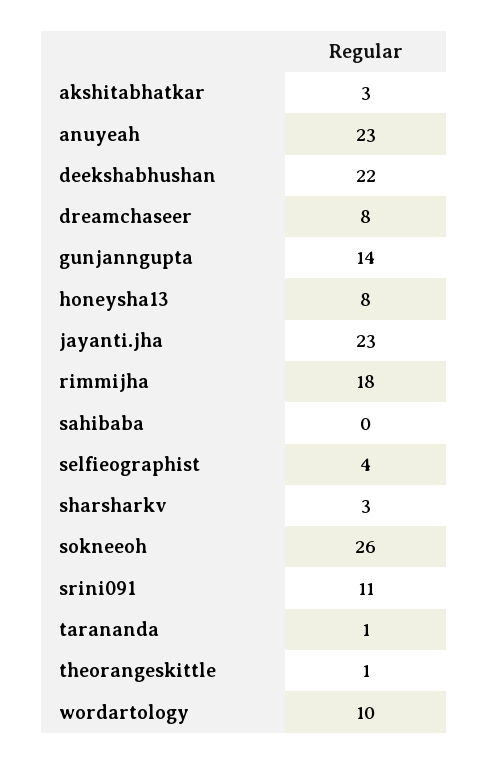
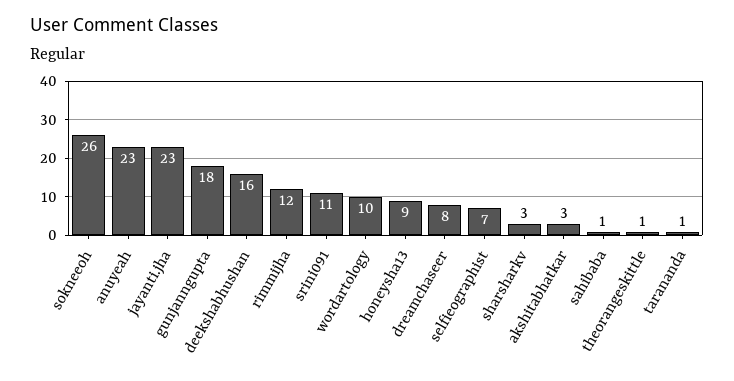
  {
    "akshitabhatkar": 3,
    "anuyeah": 23,
-   "deekshabhushan": 22,
+   "deekshabhushan": 16,
    "dreamchaseer": 8,
-   "gunjanngupta": 14,
+   "gunjanngupta": 18,
-   "honeysha13": 8,
+   "honeysha13": 9,
    "jayanti.jha": 23,
-   "rimmijha": 18,
+   "rimmijha": 12,
-   "sahibaba": 0,
+   "sahibaba": 1,
-   "selfieographist": 4,
+   "selfieographist": 7,
    "sharsharkv": 3,
    "sokneeoh": 26,
    "srini091": 11,
    "tarananda": 1,
    "theorangeskittle": 1,
    "wordartology": 10
  }

